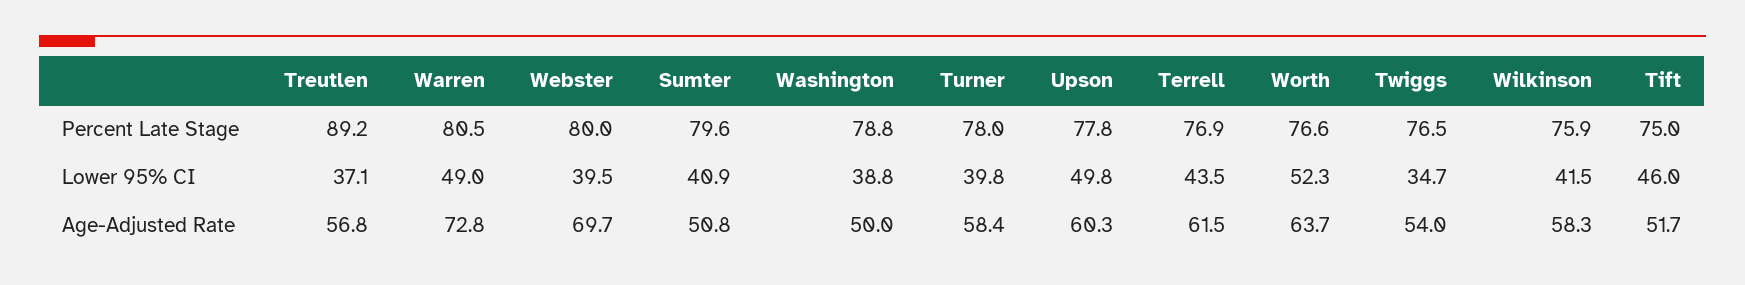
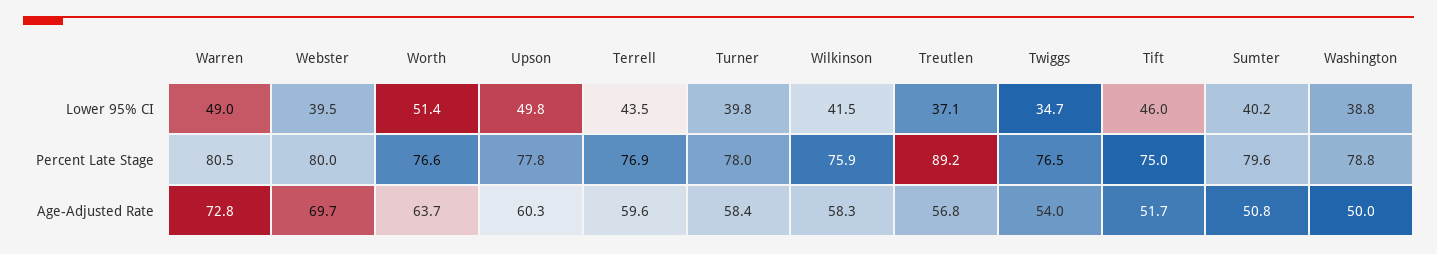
  {
    "Treutlen": {
      "Percent Late Stage": 89.2,
      "Lower 95% CI": 37.1,
      "Age-Adjusted Rate": 56.8
    },
    "Warren": {
      "Percent Late Stage": 80.5,
      "Lower 95% CI": 49,
      "Age-Adjusted Rate": 72.8
    },
    "Webster": {
      "Percent Late Stage": 80,
      "Lower 95% CI": 39.5,
      "Age-Adjusted Rate": 69.7
    },
    "Sumter": {
      "Percent Late Stage": 79.6,
-     "Lower 95% CI": 40.9,
+     "Lower 95% CI": 40.2,
      "Age-Adjusted Rate": 50.8
    },
    "Washington": {
      "Percent Late Stage": 78.8,
      "Lower 95% CI": 38.8,
      "Age-Adjusted Rate": 50
    },
    "Turner": {
      "Percent Late Stage": 78,
      "Lower 95% CI": 39.8,
      "Age-Adjusted Rate": 58.4
    },
    "Upson": {
      "Percent Late Stage": 77.8,
      "Lower 95% CI": 49.8,
      "Age-Adjusted Rate": 60.3
    },
    "Terrell": {
      "Percent Late Stage": 76.9,
      "Lower 95% CI": 43.5,
-     "Age-Adjusted Rate": 61.5
+     "Age-Adjusted Rate": 59.6
    },
    "Worth": {
      "Percent Late Stage": 76.6,
-     "Lower 95% CI": 52.3,
+     "Lower 95% CI": 51.4,
      "Age-Adjusted Rate": 63.7
    },
    "Twiggs": {
      "Percent Late Stage": 76.5,
      "Lower 95% CI": 34.7,
      "Age-Adjusted Rate": 54
    },
    "Wilkinson": {
      "Percent Late Stage": 75.9,
      "Lower 95% CI": 41.5,
      "Age-Adjusted Rate": 58.3
    },
    "Tift": {
      "Percent Late Stage": 75,
      "Lower 95% CI": 46,
      "Age-Adjusted Rate": 51.7
    }
  }

